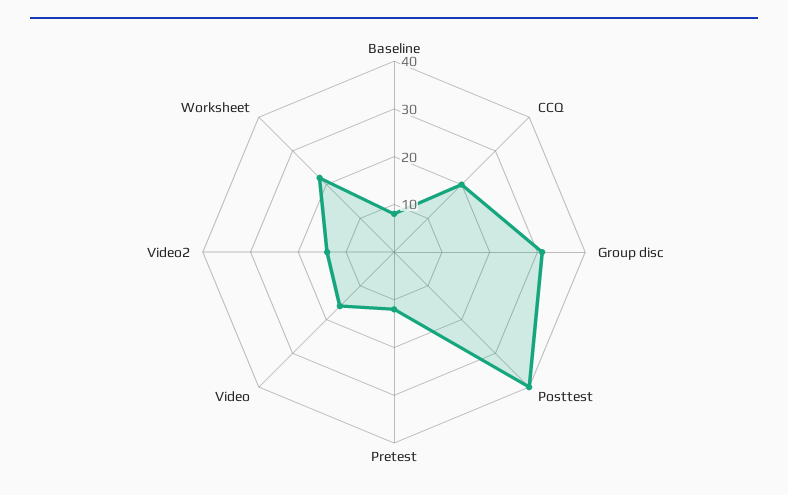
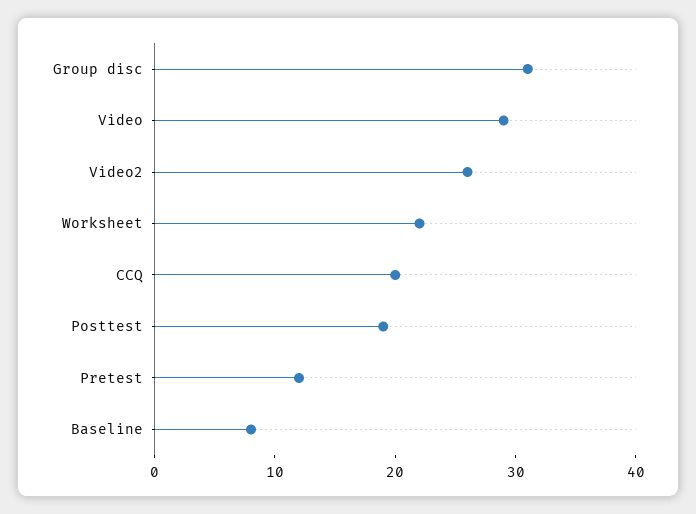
  {
    "Baseline": 8,
    "CCQ": 20,
    "Group disc": 31,
-   "Posttest": 40,
+   "Posttest": 19,
    "Pretest": 12,
-   "Video": 15,
+   "Video": 29,
-   "Video2": 15,
+   "Video2": 26,
    "Worksheet": 22
  }

